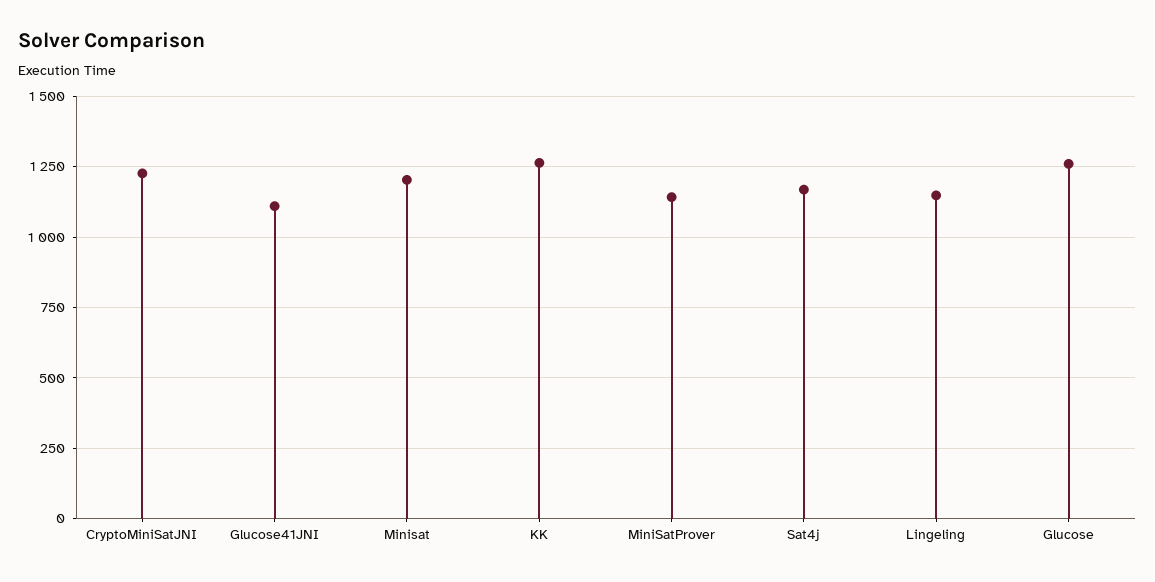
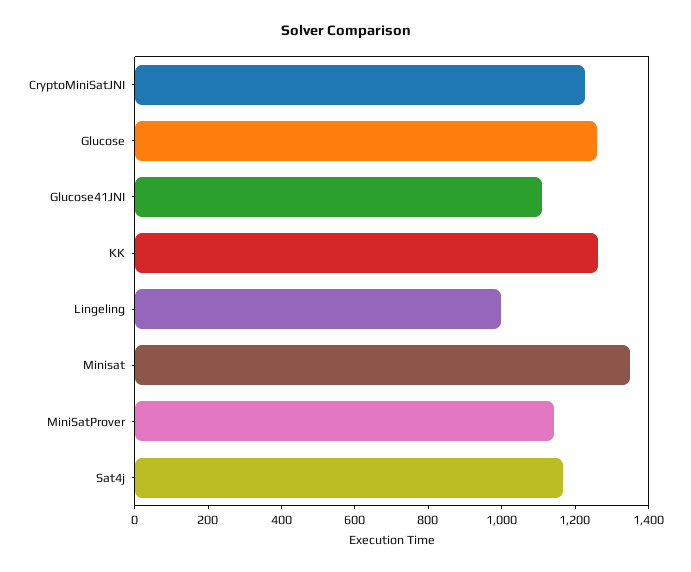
  {
    "CryptoMiniSatJNI": 1225,
    "Glucose41JNI": 1100,
-   "Minisat": 1200,
+   "Minisat": 1350,
    "KK": 1275,
    "MiniSatProver": 1150,
    "Sat4j": 1175,
-   "Lingeling": 1150,
+   "Lingeling": 1000,
    "Glucose": 1250
  }

